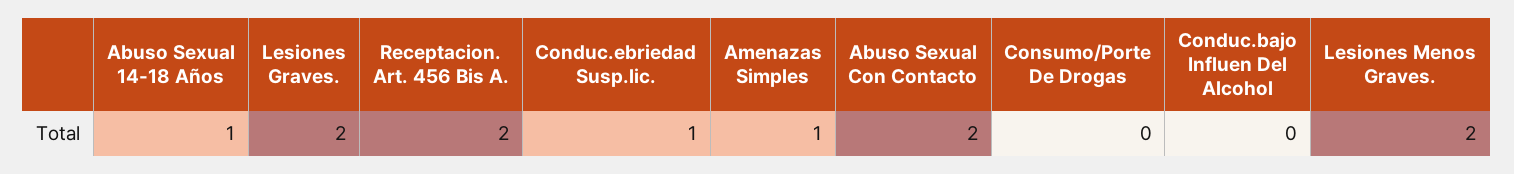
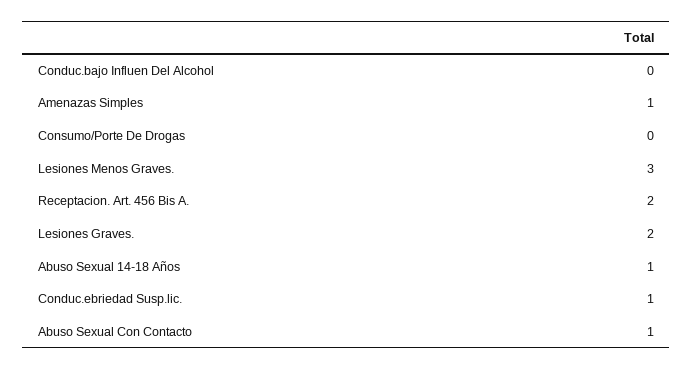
  {
    "Abuso Sexual 14-18 Años": 1,
    "Lesiones Graves.": 2,
    "Receptacion. Art. 456 Bis A.": 2,
    "Conduc.ebriedad Susp.lic.": 1,
    "Amenazas Simples": 1,
-   "Abuso Sexual Con Contacto": 2,
+   "Abuso Sexual Con Contacto": 1,
    "Consumo/Porte De Drogas": 0,
    "Conduc.bajo Influen Del Alcohol": 0,
-   "Lesiones Menos Graves.": 2
+   "Lesiones Menos Graves.": 3
  }

